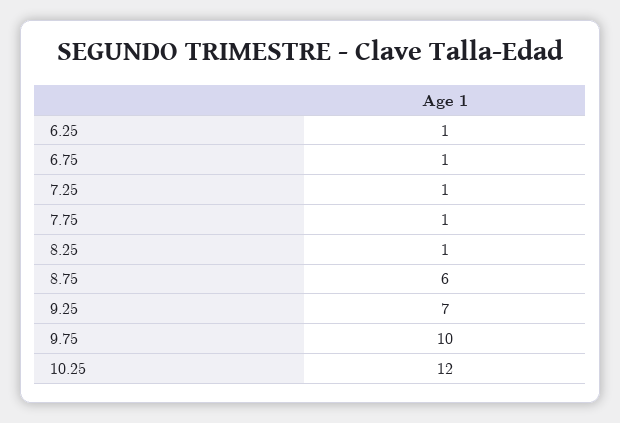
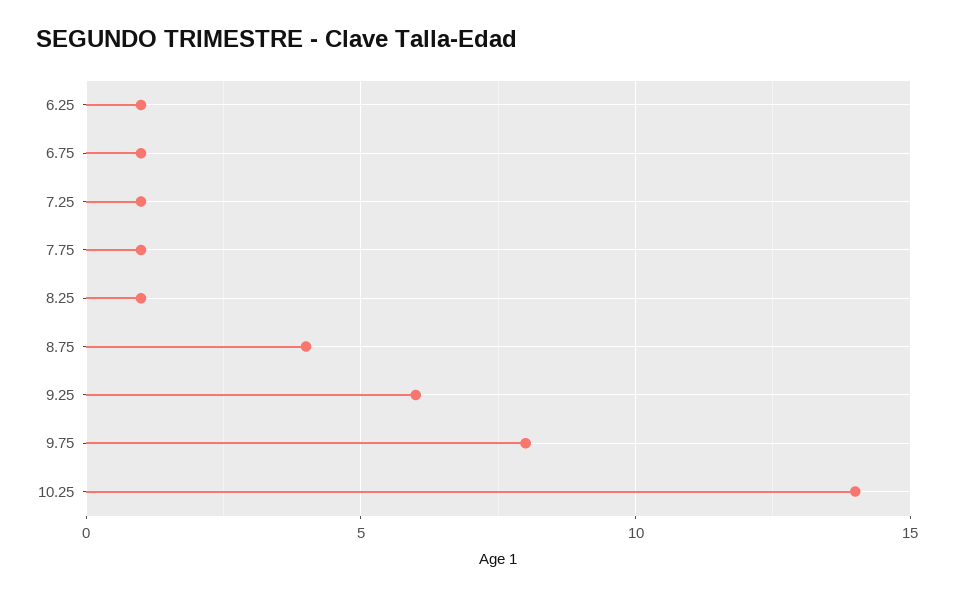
  {
    "6.25": 1,
    "6.75": 1,
    "7.25": 1,
    "7.75": 1,
    "8.25": 1,
-   "8.75": 6,
+   "8.75": 4,
-   "9.25": 7,
+   "9.25": 6,
-   "9.75": 10,
+   "9.75": 8,
-   "10.25": 12
+   "10.25": 14
  }

